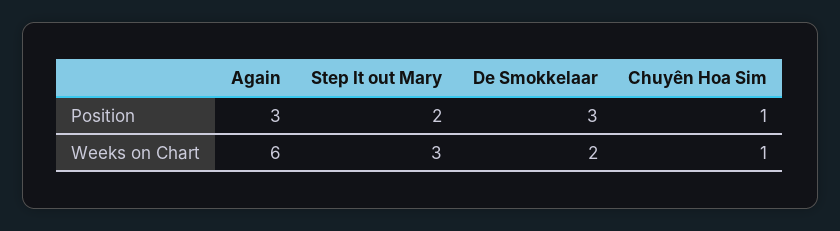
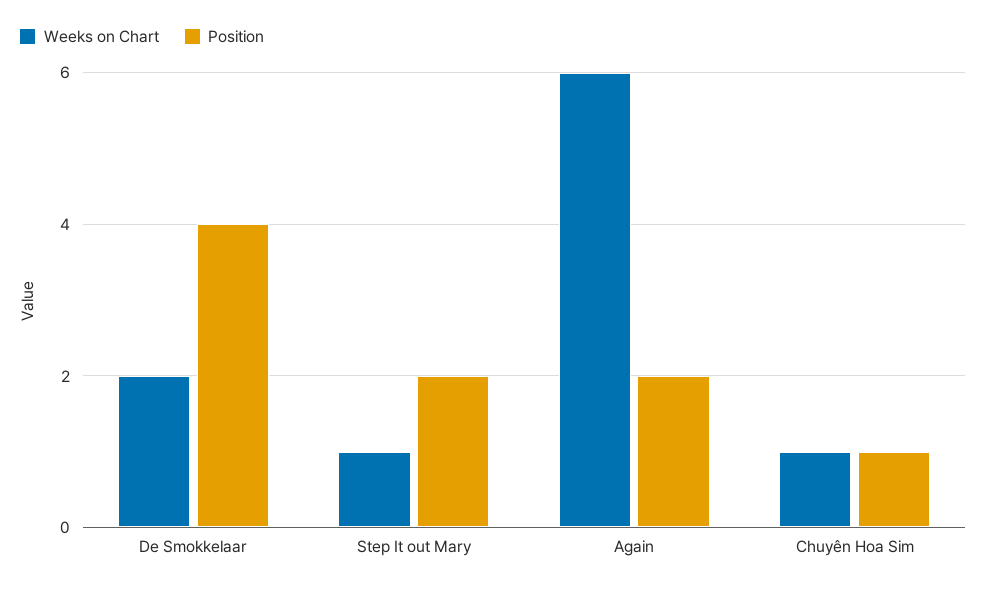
  {
    "Position": {
-     "Again": 3,
+     "Again": 2,
      "Step It out Mary": 2,
-     "De Smokkelaar": 3,
+     "De Smokkelaar": 4,
      "Chuyên Hoa Sim": 1
    },
    "Weeks on Chart": {
      "Again": 6,
-     "Step It out Mary": 3,
+     "Step It out Mary": 1,
      "De Smokkelaar": 2,
      "Chuyên Hoa Sim": 1
    }
  }

